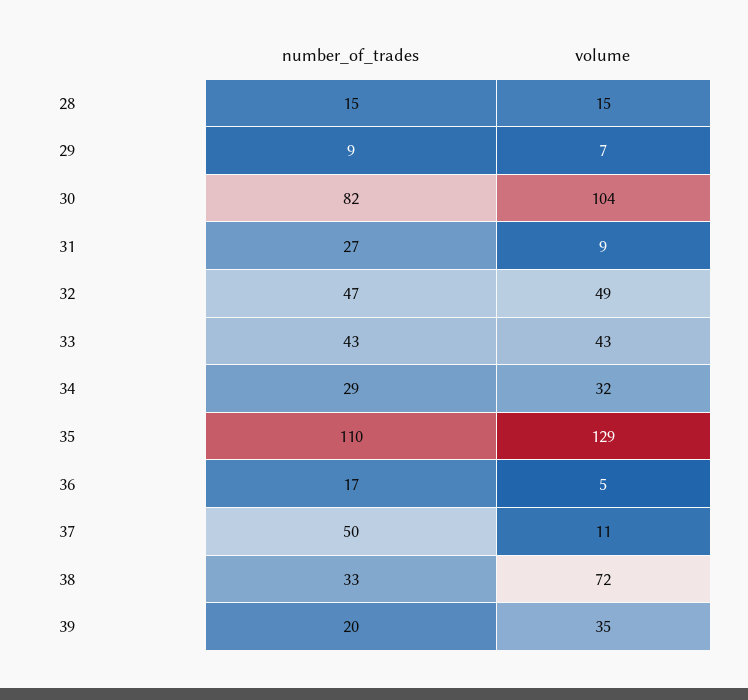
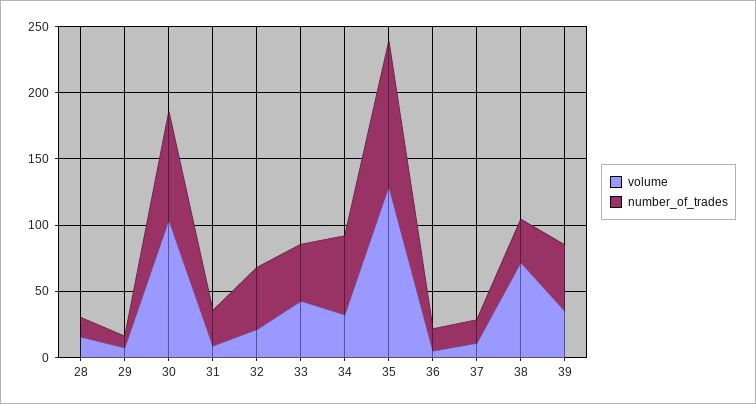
  {
    "number_of_trades": {
      "28": 15,
      "29": 9,
      "30": 82,
      "31": 27,
      "32": 47,
      "33": 43,
-     "34": 29,
+     "34": 60,
      "35": 110,
      "36": 17,
-     "37": 50,
+     "37": 20,
      "38": 33,
-     "39": 20
+     "39": 50
    },
    "volume": {
      "28": 15,
      "29": 7,
      "30": 104,
      "31": 9,
-     "32": 49,
+     "32": 20,
      "33": 43,
      "34": 32,
      "35": 129,
      "36": 5,
      "37": 11,
      "38": 72,
      "39": 35
    }
  }

